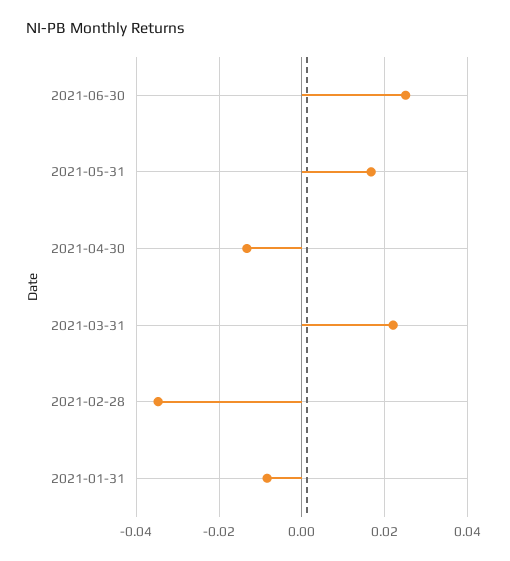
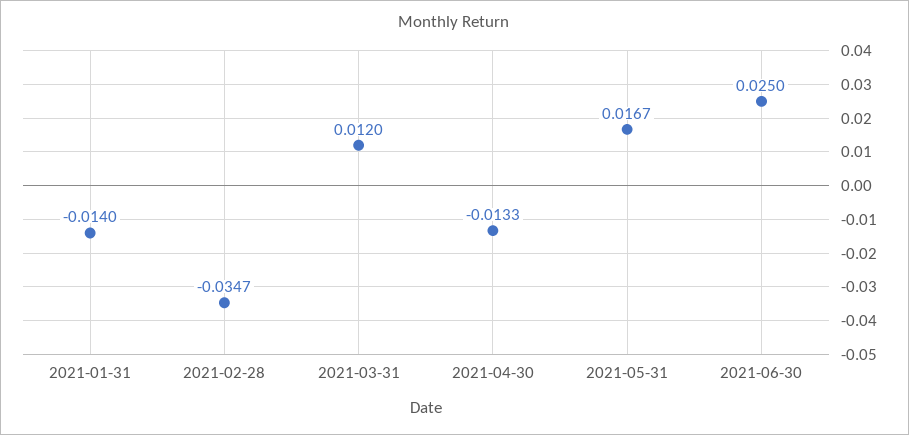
  {
    "2021-06-30": 0.025,
    "2021-05-31": 0.0167,
    "2021-04-30": -0.0133,
-   "2021-03-31": 0.022,
+   "2021-03-31": 0.012,
    "2021-02-28": -0.0347,
-   "2021-01-31": -0.008
+   "2021-01-31": -0.014
  }

